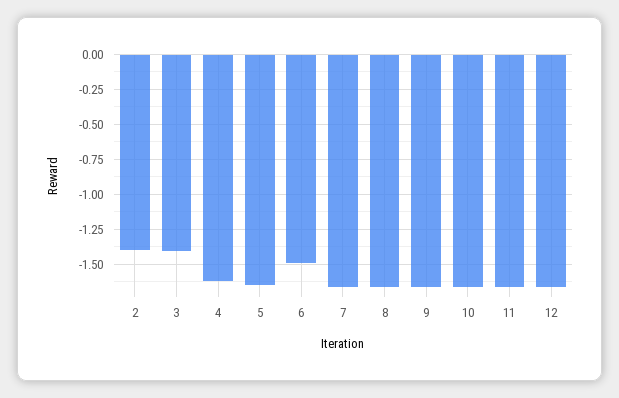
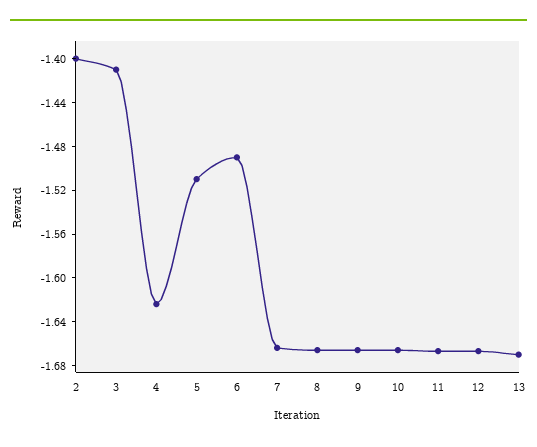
  {
    "2": -1.4,
    "3": -1.41,
    "4": -1.62,
-   "5": -1.65,
+   "5": -1.51,
    "6": -1.49,
    "7": -1.66,
    "8": -1.67,
    "9": -1.67,
    "10": -1.67,
    "11": -1.67,
-   "12": -1.67
+   "12": -1.67,
+   "13": -1.67
  }

